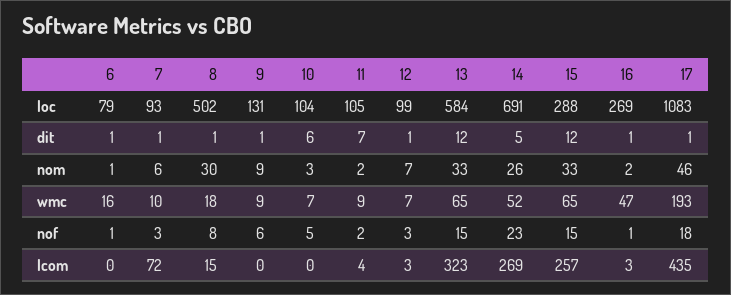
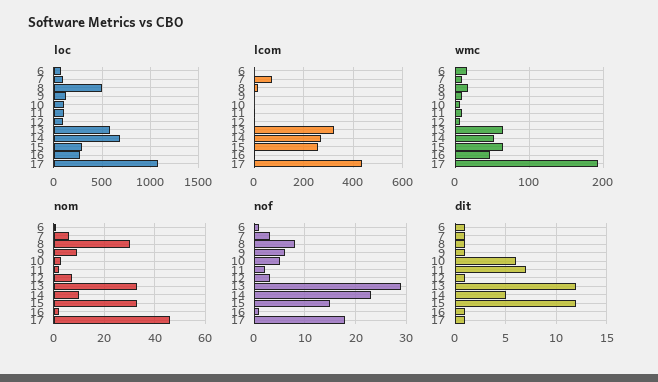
  {
    "loc": {
      "6": 79,
      "7": 93,
      "8": 502,
      "9": 131,
      "10": 104,
      "11": 105,
      "12": 99,
      "13": 584,
      "14": 691,
      "15": 288,
      "16": 269,
      "17": 1083
    },
    "dit": {
      "6": 1,
      "7": 1,
      "8": 1,
      "9": 1,
      "10": 6,
      "11": 7,
      "12": 1,
      "13": 12,
      "14": 5,
      "15": 12,
      "16": 1,
      "17": 1
    },
    "nom": {
      "6": 1,
      "7": 6,
      "8": 30,
      "9": 9,
      "10": 3,
      "11": 2,
      "12": 7,
      "13": 33,
-     "14": 26,
+     "14": 10,
      "15": 33,
      "16": 2,
      "17": 46
    },
    "wmc": {
      "6": 16,
      "7": 10,
      "8": 18,
      "9": 9,
      "10": 7,
      "11": 9,
      "12": 7,
      "13": 65,
      "14": 52,
      "15": 65,
      "16": 47,
      "17": 193
    },
    "nof": {
      "6": 1,
      "7": 3,
      "8": 8,
      "9": 6,
      "10": 5,
      "11": 2,
      "12": 3,
-     "13": 15,
+     "13": 30,
      "14": 23,
      "15": 15,
      "16": 1,
      "17": 18
    },
    "lcom": {
      "6": 0,
      "7": 72,
      "8": 15,
      "9": 0,
      "10": 0,
      "11": 4,
      "12": 3,
      "13": 323,
      "14": 269,
      "15": 257,
      "16": 3,
      "17": 435
    }
  }

